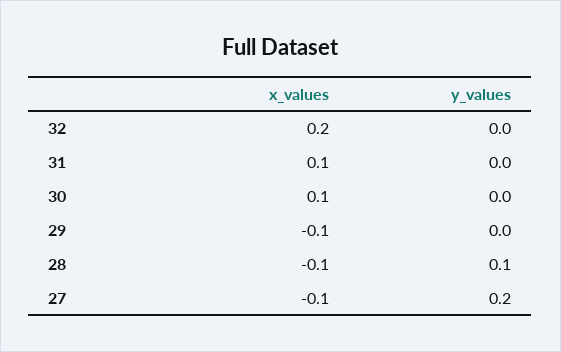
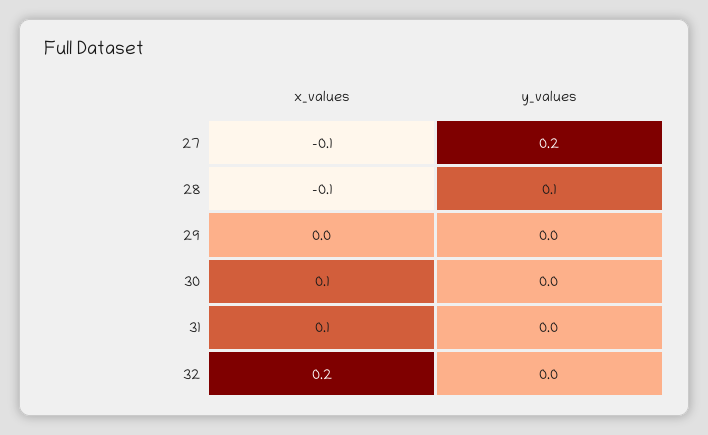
  {
    "x_values": {
      "32": 0.2,
      "31": 0.1,
      "30": 0.1,
-     "29": -0.1,
+     "29": 0,
      "28": -0.1,
      "27": -0.1
    },
    "y_values": {
      "32": 0,
      "31": 0,
      "30": 0,
      "29": 0,
      "28": 0.1,
      "27": 0.2
    }
  }

